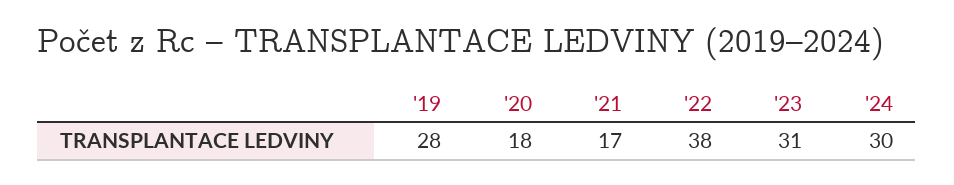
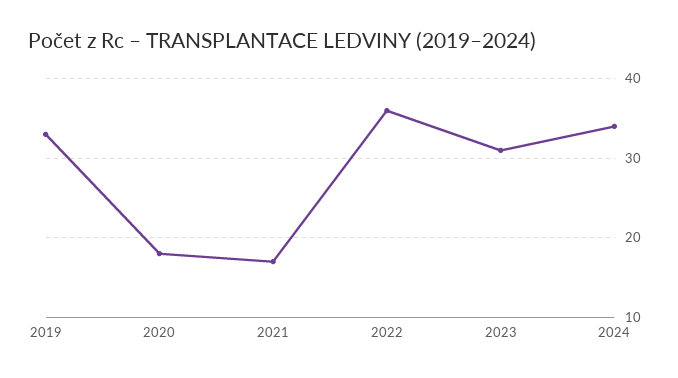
  {
-   "'19": 28,
+   "'19": 33,
    "'20": 18,
    "'21": 17,
-   "'22": 38,
+   "'22": 36,
    "'23": 31,
-   "'24": 30
+   "'24": 34
  }

